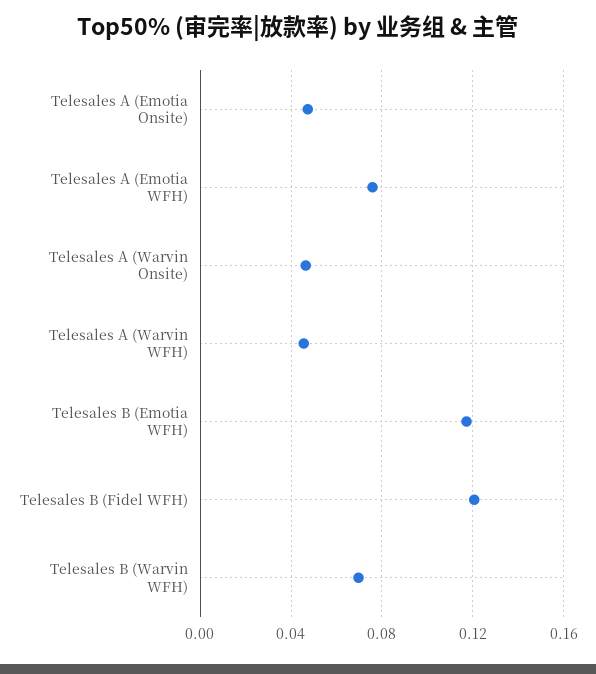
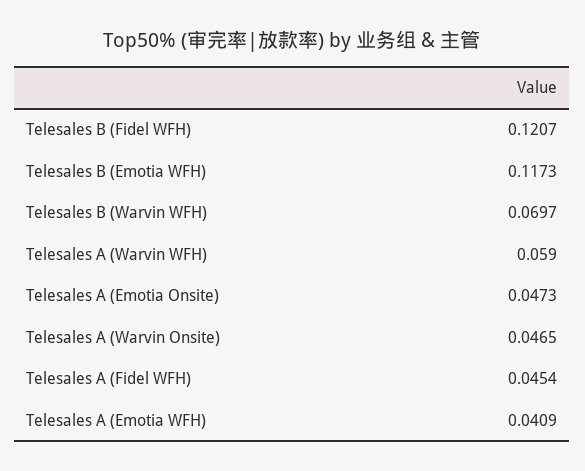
  {
    "Telesales A (Emotia Onsite)": 0.0473,
-   "Telesales A (Emotia WFH)": 0.075,
+   "Telesales A (Emotia WFH)": 0.0409,
    "Telesales A (Warvin Onsite)": 0.0465,
-   "Telesales A (Warvin WFH)": 0.045,
+   "Telesales A (Warvin WFH)": 0.059,
    "Telesales B (Emotia WFH)": 0.1173,
    "Telesales B (Fidel WFH)": 0.1207,
-   "Telesales B (Warvin WFH)": 0.0697
+   "Telesales B (Warvin WFH)": 0.0697,
+   "Telesales A (Fidel WFH)": 0.0454
  }

